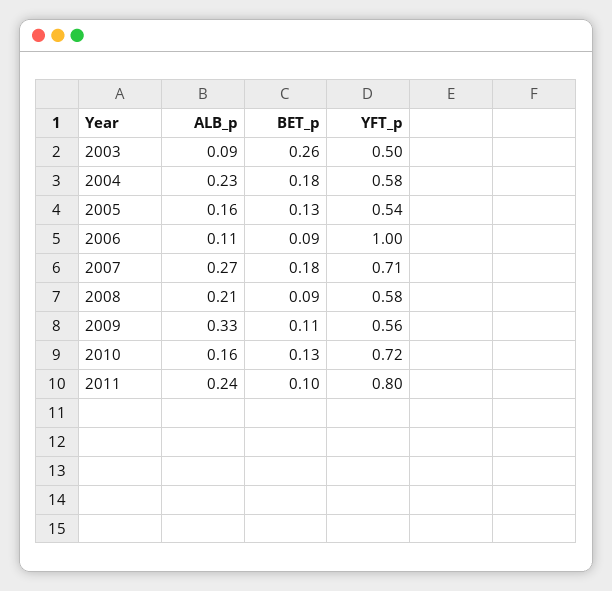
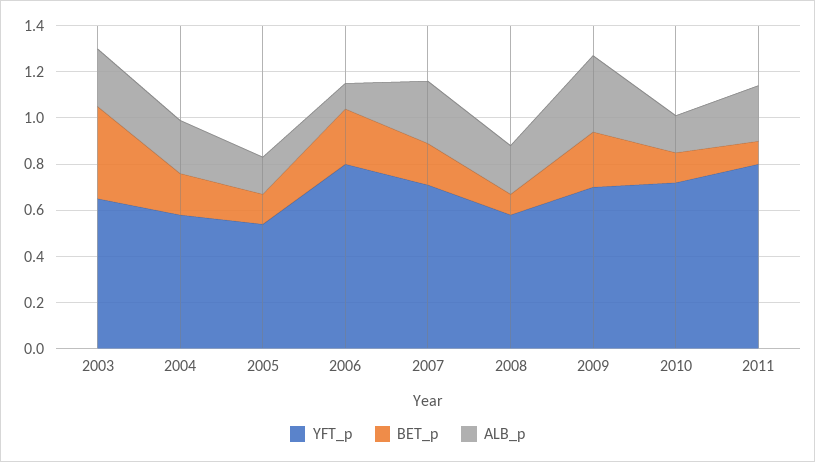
  {
    "ALB_p": {
-     "2003": 0.09,
+     "2003": 0.25,
      "2004": 0.23,
      "2005": 0.16,
      "2006": 0.11,
      "2007": 0.27,
      "2008": 0.21,
      "2009": 0.33,
      "2010": 0.16,
      "2011": 0.24
    },
    "BET_p": {
-     "2003": 0.26,
+     "2003": 0.4,
      "2004": 0.18,
      "2005": 0.13,
-     "2006": 0.09,
+     "2006": 0.25,
      "2007": 0.18,
      "2008": 0.09,
-     "2009": 0.11,
+     "2009": 0.25,
      "2010": 0.13,
      "2011": 0.1
    },
    "YFT_p": {
-     "2003": 0.5,
+     "2003": 0.65,
      "2004": 0.58,
      "2005": 0.54,
-     "2006": 1,
+     "2006": 0.8,
      "2007": 0.71,
      "2008": 0.58,
-     "2009": 0.56,
+     "2009": 0.7,
      "2010": 0.72,
      "2011": 0.8
    }
  }

